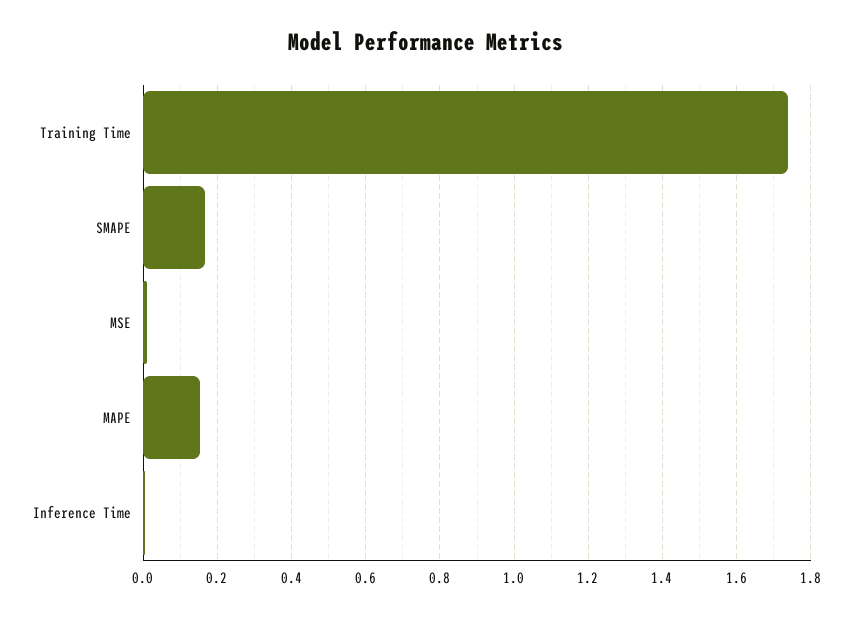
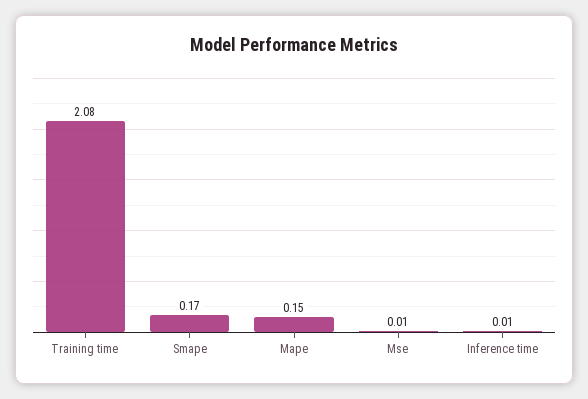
  {
-   "Training Time": 1.74,
+   "Training Time": 2.08,
    "SMAPE": 0.17,
    "MSE": 0.01,
    "MAPE": 0.15,
    "Inference Time": 0.01
  }

